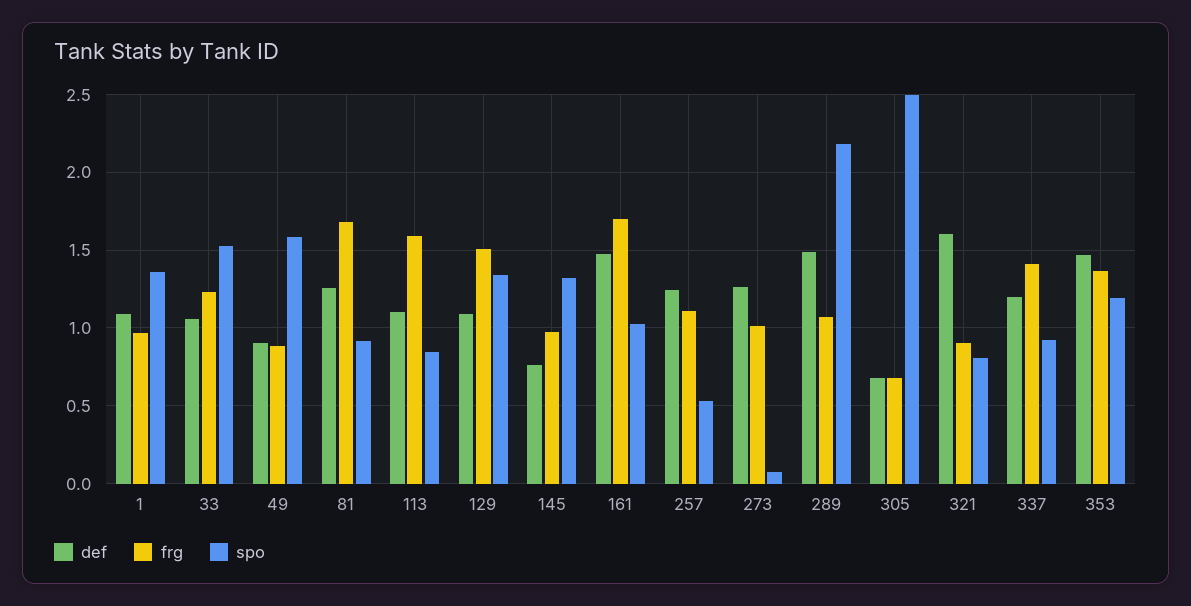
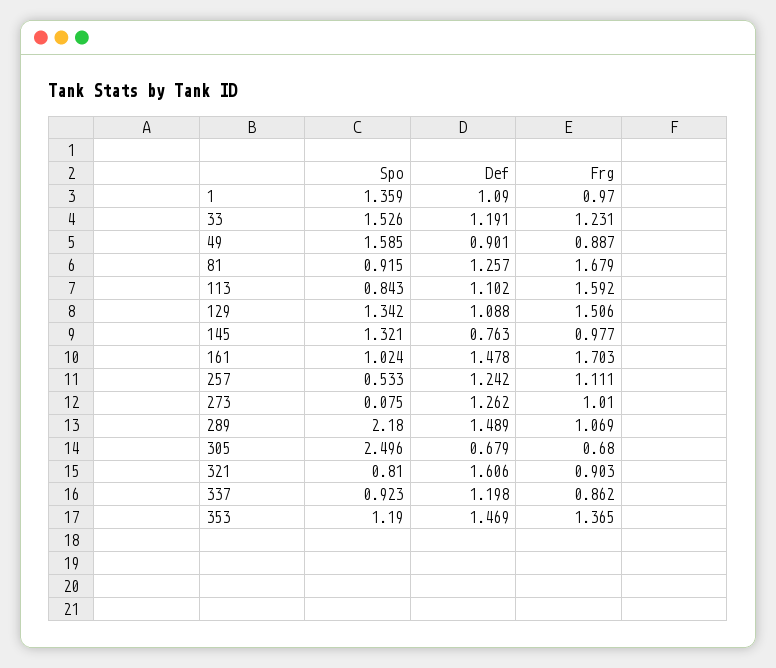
  {
    "def": {
      "1": 1.09,
-     "33": 1.05,
+     "33": 1.191,
      "49": 0.901,
      "81": 1.257,
      "113": 1.102,
      "129": 1.088,
      "145": 0.763,
      "161": 1.478,
      "257": 1.242,
      "273": 1.262,
      "289": 1.489,
      "305": 0.679,
      "321": 1.606,
      "337": 1.198,
      "353": 1.469
    },
    "frg": {
      "1": 0.97,
      "33": 1.231,
      "49": 0.887,
      "81": 1.679,
      "113": 1.592,
      "129": 1.506,
      "145": 0.977,
      "161": 1.703,
      "257": 1.111,
      "273": 1.01,
      "289": 1.069,
      "305": 0.68,
      "321": 0.903,
-     "337": 1.4,
+     "337": 0.862,
      "353": 1.365
    },
    "spo": {
      "1": 1.359,
      "33": 1.526,
      "49": 1.585,
      "81": 0.915,
      "113": 0.843,
      "129": 1.342,
      "145": 1.321,
      "161": 1.024,
      "257": 0.533,
      "273": 0.075,
      "289": 2.18,
      "305": 2.496,
      "321": 0.81,
      "337": 0.923,
      "353": 1.19
    }
  }

